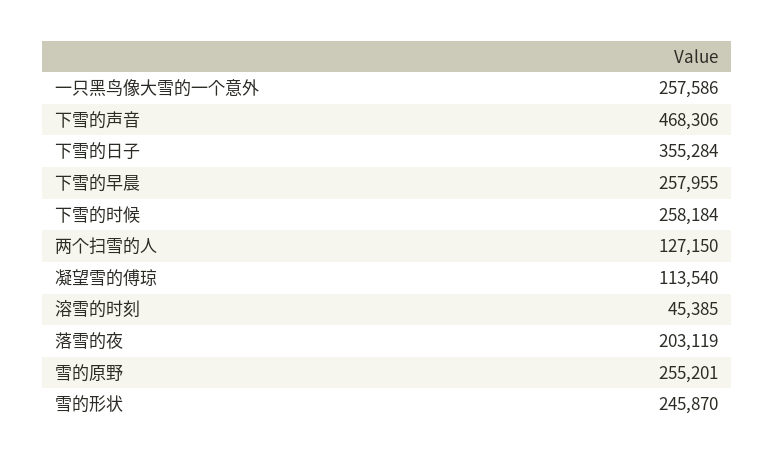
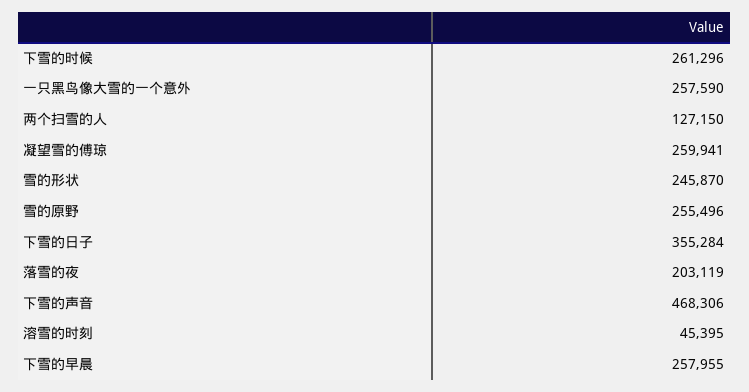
  {
-   "一只黑鸟像大雪的一个意外": 257586,
+   "一只黑鸟像大雪的一个意外": 257590,
    "下雪的声音": 468306,
    "下雪的日子": 355284,
    "下雪的早晨": 257955,
-   "下雪的时候": 258184,
+   "下雪的时候": 261296,
    "两个扫雪的人": 127150,
-   "凝望雪的傅琼": 113540,
+   "凝望雪的傅琼": 259941,
-   "溶雪的时刻": 45385,
+   "溶雪的时刻": 45395,
    "落雪的夜": 203119,
-   "雪的原野": 255201,
+   "雪的原野": 255496,
    "雪的形状": 245870
  }

